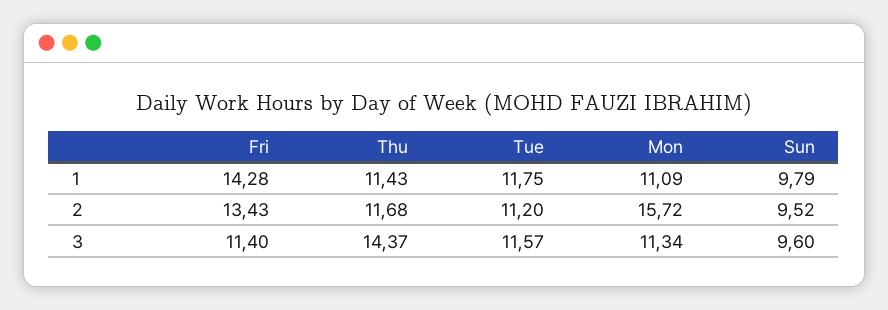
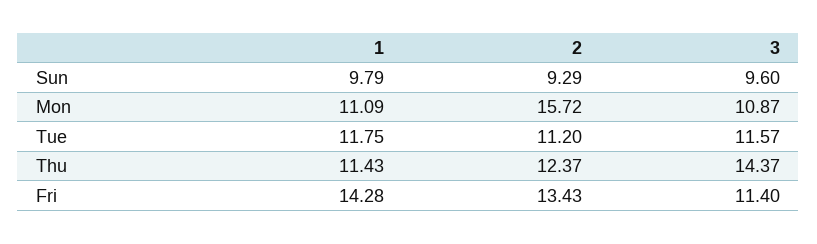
  {
    "Fri": {
      "1": 14.28,
      "2": 13.43,
      "3": 11.4
    },
    "Thu": {
      "1": 11.43,
-     "2": 11.68,
+     "2": 12.37,
      "3": 14.37
    },
    "Tue": {
      "1": 11.75,
      "2": 11.2,
      "3": 11.57
    },
    "Mon": {
      "1": 11.09,
      "2": 15.72,
-     "3": 11.34
+     "3": 10.87
    },
    "Sun": {
      "1": 9.79,
-     "2": 9.52,
+     "2": 9.29,
      "3": 9.6
    }
  }

